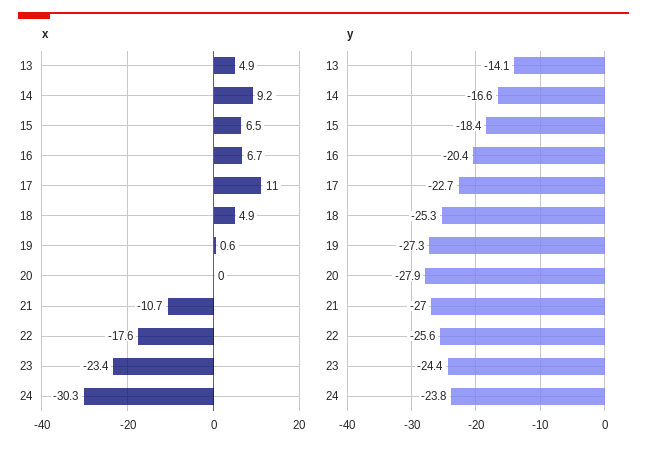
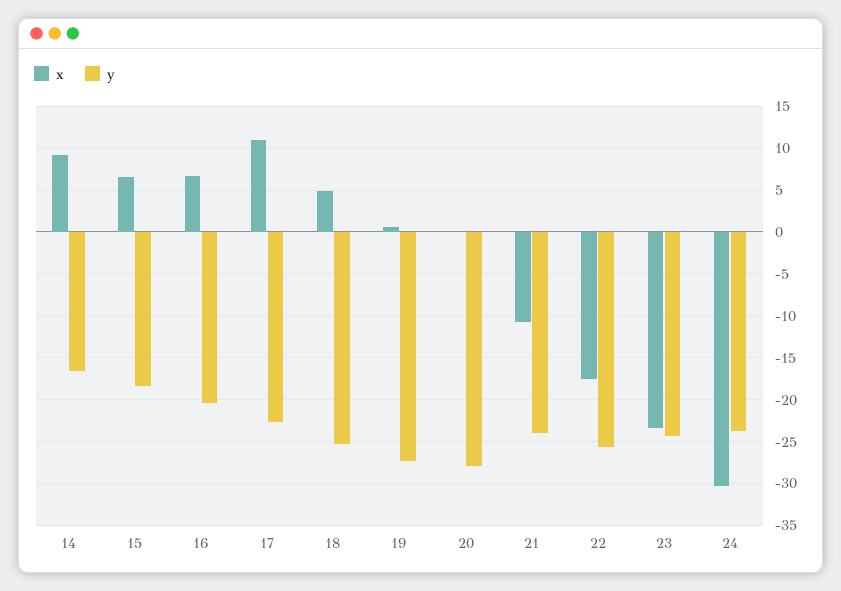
  {
    "x": {
-     "13": 4.9,
      "14": 9.2,
      "15": 6.5,
      "16": 6.7,
      "17": 11,
      "18": 4.9,
      "19": 0.6,
      "20": 0,
      "21": -10.7,
      "22": -17.6,
      "23": -23.4,
      "24": -30.3
    },
    "y": {
-     "13": -14.1,
      "14": -16.6,
      "15": -18.4,
      "16": -20.4,
      "17": -22.7,
      "18": -25.3,
      "19": -27.3,
      "20": -27.9,
-     "21": -27,
+     "21": -24,
      "22": -25.6,
      "23": -24.4,
      "24": -23.8
    }
  }

